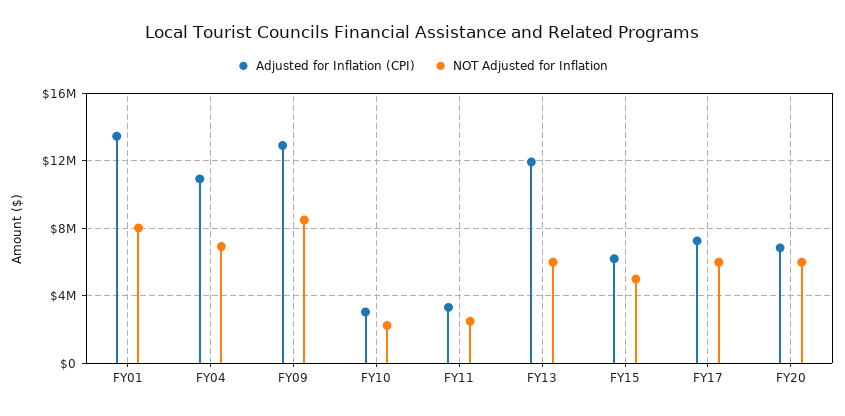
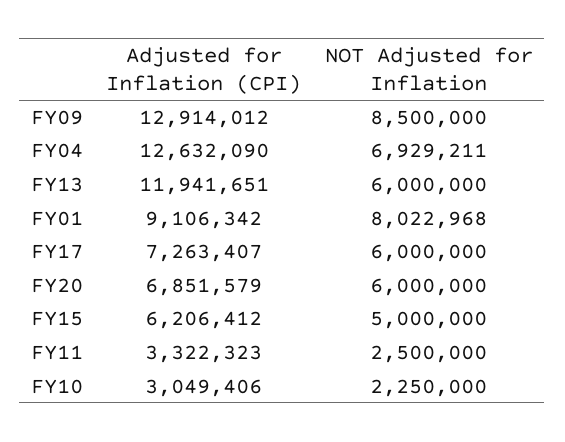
  {
    "Adjusted for Inflation (CPI)": {
-     "FY01": 13500000,
+     "FY01": 9106342,
-     "FY04": 11000000,
+     "FY04": 12632090,
      "FY09": 12914012,
      "FY10": 3049406,
      "FY11": 3322323,
      "FY13": 11941651,
      "FY15": 6206412,
      "FY17": 7263407,
      "FY20": 6851579
    },
    "NOT Adjusted for Inflation": {
      "FY01": 8022968,
      "FY04": 6929211,
      "FY09": 8500000,
      "FY10": 2250000,
      "FY11": 2500000,
      "FY13": 6000000,
      "FY15": 5000000,
      "FY17": 6000000,
      "FY20": 6000000
    }
  }

